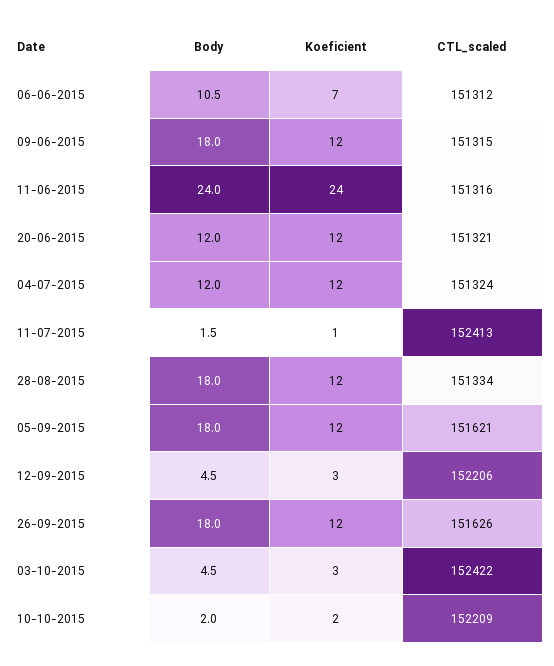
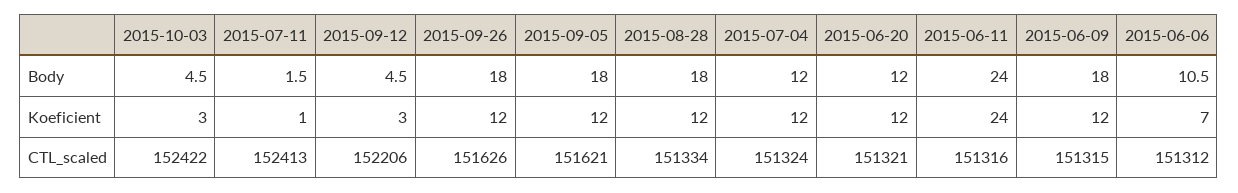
  {
    "Body": {
      "06-06-2015": 10.5,
      "09-06-2015": 18,
      "11-06-2015": 24,
      "20-06-2015": 12,
      "04-07-2015": 12,
      "11-07-2015": 1.5,
      "28-08-2015": 18,
      "05-09-2015": 18,
      "12-09-2015": 4.5,
      "26-09-2015": 18,
-     "03-10-2015": 4.5,
+     "03-10-2015": 4.5
-     "10-10-2015": 2
    },
    "Koeficient": {
      "06-06-2015": 7,
      "09-06-2015": 12,
      "11-06-2015": 24,
      "20-06-2015": 12,
      "04-07-2015": 12,
      "11-07-2015": 1,
      "28-08-2015": 12,
      "05-09-2015": 12,
      "12-09-2015": 3,
      "26-09-2015": 12,
-     "03-10-2015": 3,
+     "03-10-2015": 3
-     "10-10-2015": 2
    },
    "CTL_scaled": {
      "06-06-2015": 151312,
      "09-06-2015": 151315,
      "11-06-2015": 151316,
      "20-06-2015": 151321,
      "04-07-2015": 151324,
      "11-07-2015": 152413,
      "28-08-2015": 151334,
      "05-09-2015": 151621,
      "12-09-2015": 152206,
      "26-09-2015": 151626,
-     "03-10-2015": 152422,
+     "03-10-2015": 152422
-     "10-10-2015": 152209
    }
  }

